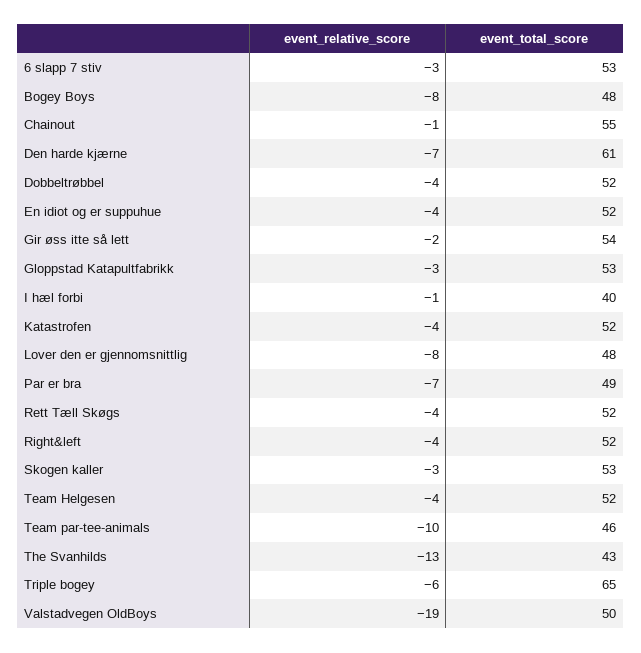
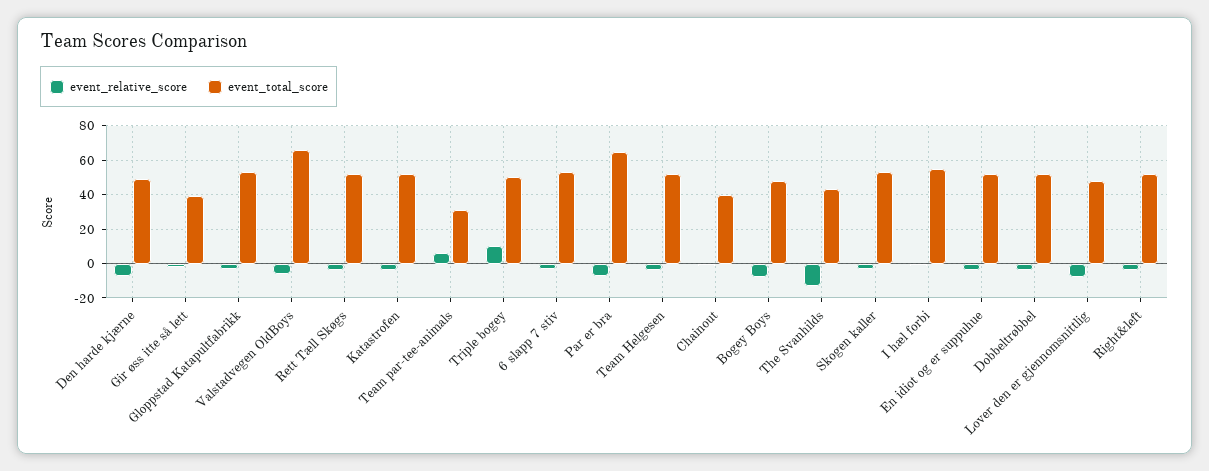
  {
    "event_relative_score": {
      "6 slapp 7 stiv": -3,
      "Bogey Boys": -8,
      "Chainout": -1,
      "Den harde kjærne": -7,
      "Dobbeltrøbbel": -4,
      "En idiot og er suppuhue": -4,
      "Gir øss itte så lett": -2,
      "Gloppstad Katapultfabrikk": -3,
      "I hæl forbi": -1,
      "Katastrofen": -4,
      "Lover den er gjennomsnittlig": -8,
      "Par er bra": -7,
      "Rett Tæll Skøgs": -4,
      "Right&left": -4,
      "Skogen kaller": -3,
      "Team Helgesen": -4,
-     "Team par-tee-animals": -10,
+     "Team par-tee-animals": 5,
      "The Svanhilds": -13,
-     "Triple bogey": -6,
+     "Triple bogey": 10,
-     "Valstadvegen OldBoys": -19
+     "Valstadvegen OldBoys": -5
    },
    "event_total_score": {
      "6 slapp 7 stiv": 53,
      "Bogey Boys": 48,
-     "Chainout": 55,
+     "Chainout": 40,
-     "Den harde kjærne": 61,
+     "Den harde kjærne": 50,
      "Dobbeltrøbbel": 52,
      "En idiot og er suppuhue": 52,
-     "Gir øss itte så lett": 54,
+     "Gir øss itte så lett": 40,
      "Gloppstad Katapultfabrikk": 53,
-     "I hæl forbi": 40,
+     "I hæl forbi": 55,
      "Katastrofen": 52,
      "Lover den er gjennomsnittlig": 48,
-     "Par er bra": 49,
+     "Par er bra": 65,
      "Rett Tæll Skøgs": 52,
      "Right&left": 52,
      "Skogen kaller": 53,
      "Team Helgesen": 52,
-     "Team par-tee-animals": 46,
+     "Team par-tee-animals": 30,
      "The Svanhilds": 43,
-     "Triple bogey": 65,
+     "Triple bogey": 50,
-     "Valstadvegen OldBoys": 50
+     "Valstadvegen OldBoys": 65
    }
  }

